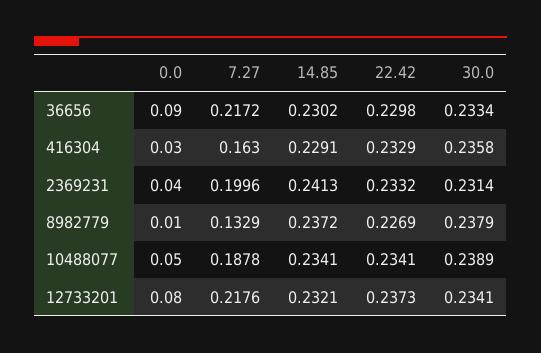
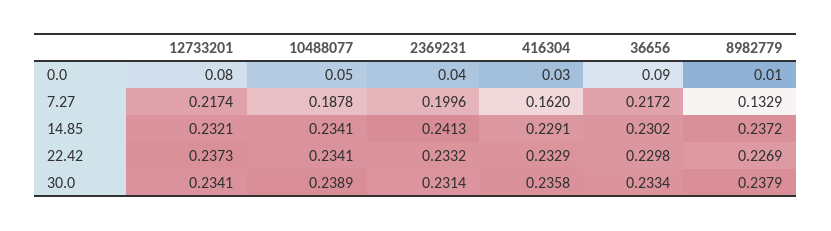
  {
    "0.0": {
      "36656": 0.09,
      "416304": 0.03,
      "2369231": 0.04,
      "8982779": 0.01,
      "10488077": 0.05,
      "12733201": 0.08
    },
    "7.27": {
      "36656": 0.2172,
-     "416304": 0.163,
+     "416304": 0.162,
      "2369231": 0.1996,
      "8982779": 0.1329,
      "10488077": 0.1878,
-     "12733201": 0.2176
+     "12733201": 0.2174
    },
    "14.85": {
      "36656": 0.2302,
      "416304": 0.2291,
      "2369231": 0.2413,
      "8982779": 0.2372,
      "10488077": 0.2341,
      "12733201": 0.2321
    },
    "22.42": {
      "36656": 0.2298,
      "416304": 0.2329,
      "2369231": 0.2332,
      "8982779": 0.2269,
      "10488077": 0.2341,
      "12733201": 0.2373
    },
    "30.0": {
      "36656": 0.2334,
      "416304": 0.2358,
      "2369231": 0.2314,
      "8982779": 0.2379,
      "10488077": 0.2389,
      "12733201": 0.2341
    }
  }

